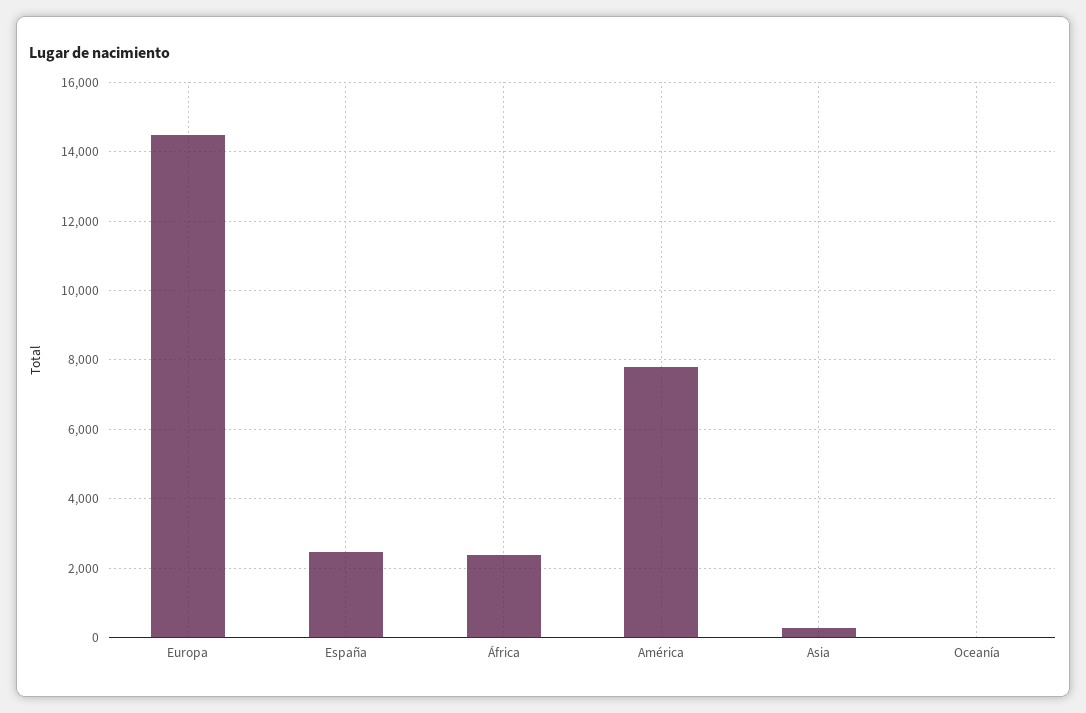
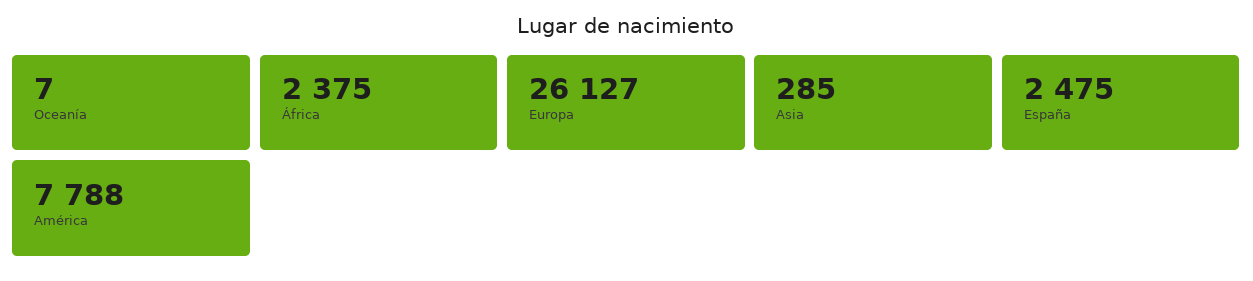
  {
-   "Europa": 14400,
+   "Europa": 26127,
    "España": 2475,
    "África": 2375,
    "América": 7788,
    "Asia": 285,
    "Oceanía": 7
  }

